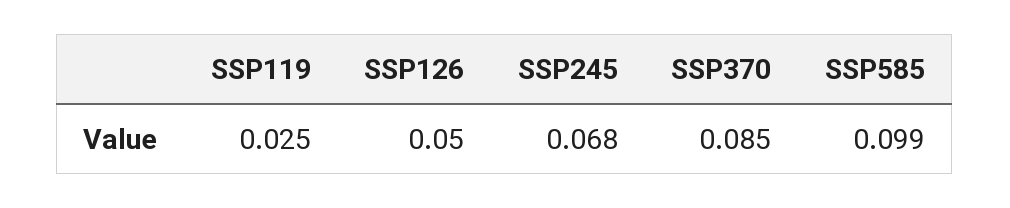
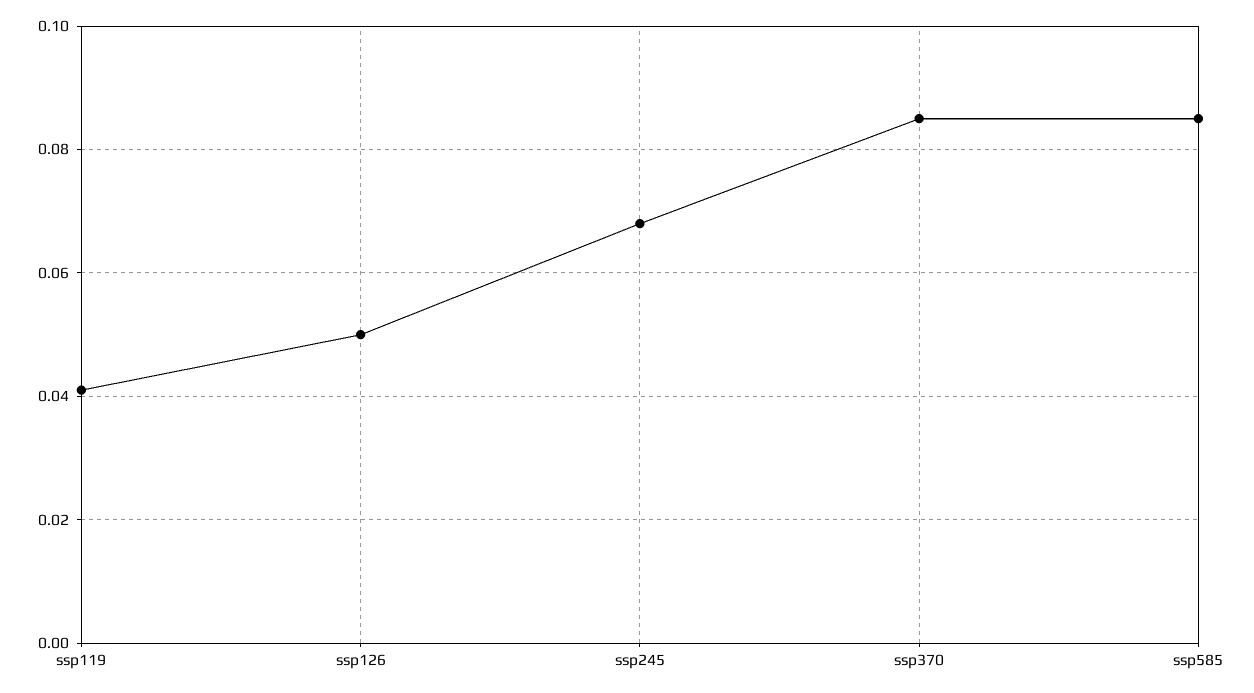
  {
-   "SSP119": 0.025,
+   "SSP119": 0.04,
    "SSP126": 0.05,
    "SSP245": 0.068,
    "SSP370": 0.085,
-   "SSP585": 0.099
+   "SSP585": 0.085
  }

